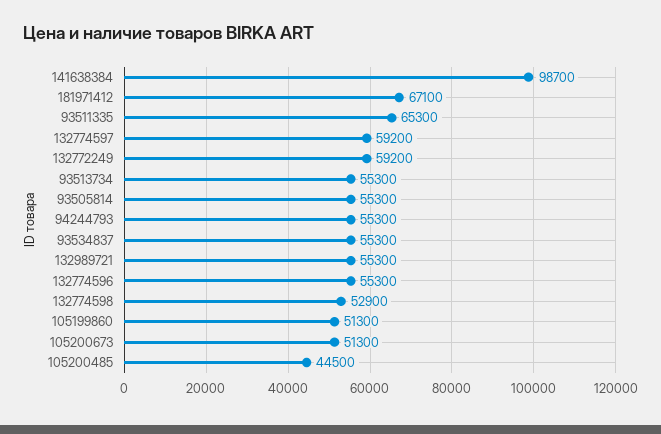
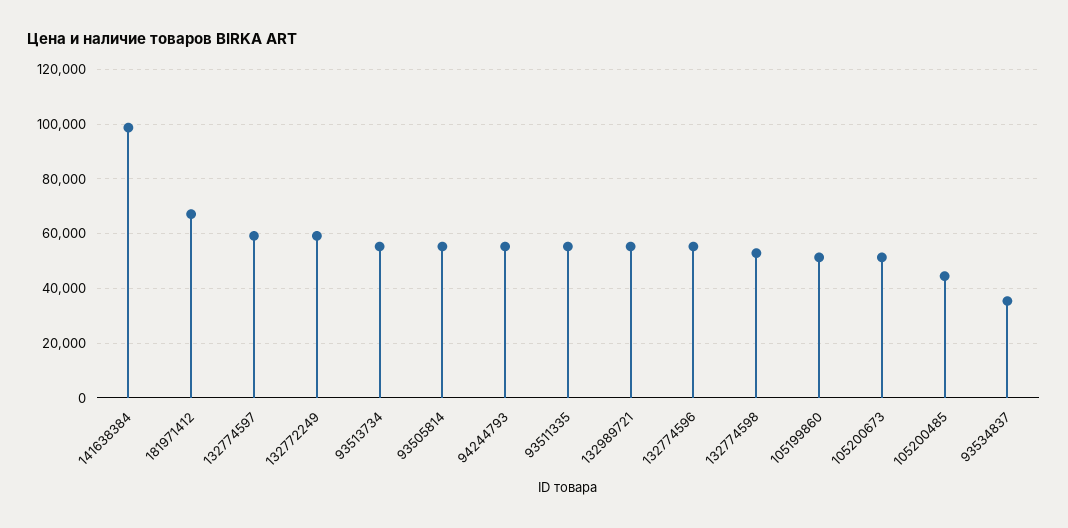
  {
    "141638384": 98700,
    "181971412": 67100,
-   "93511335": 65300,
+   "93511335": 55000,
    "132774597": 59200,
    "132772249": 59200,
    "93513734": 55300,
    "93505814": 55300,
    "94244793": 55300,
-   "93534837": 55300,
+   "93534837": 35000,
    "132989721": 55300,
    "132774596": 55300,
    "132774598": 52900,
    "105199860": 51300,
    "105200673": 51300,
    "105200485": 44500
  }

